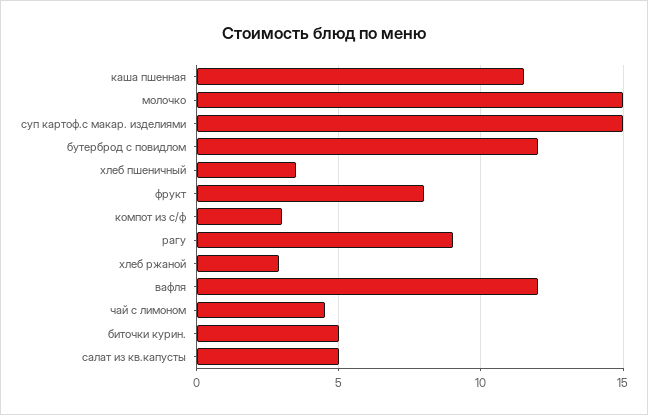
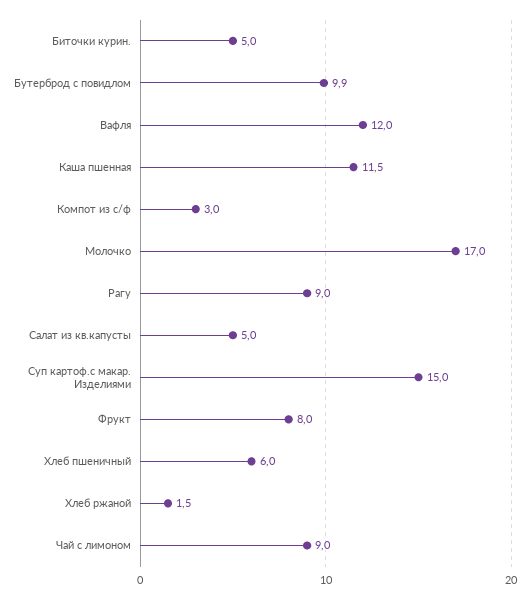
  {
    "каша пшенная": 11.5,
-   "молочко": 15,
+   "молочко": 17,
    "суп картоф.с макар. изделиями": 15,
-   "бутерброд с повидлом": 12,
+   "бутерброд с повидлом": 9.9,
-   "хлеб пшеничный": 3.5,
+   "хлеб пшеничный": 6,
    "фрукт": 8,
    "компот из с/ф": 3,
    "рагу": 9,
-   "хлеб ржаной": 3,
+   "хлеб ржаной": 1.5,
    "вафля": 12,
-   "чай с лимоном": 4.5,
+   "чай с лимоном": 9,
    "биточки курин.": 5,
    "салат из кв.капусты": 5
  }

